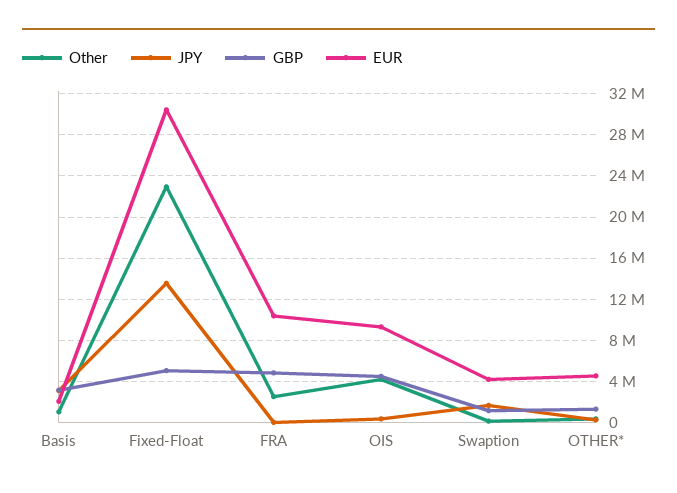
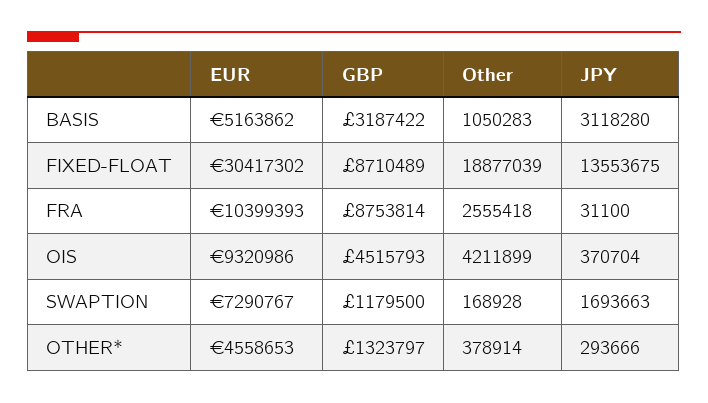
  {
    "Other": {
      "Basis": 1050283,
-     "Fixed-Float": 23000000,
+     "Fixed-Float": 18877039,
      "FRA": 2555418,
      "OIS": 4211899,
      "Swaption": 168928,
      "OTHER*": 378914
    },
    "JPY": {
      "Basis": 3118280,
      "Fixed-Float": 13553675,
      "FRA": 31100,
      "OIS": 370704,
      "Swaption": 1693663,
      "OTHER*": 293666
    },
    "GBP": {
      "Basis": 3187422,
-     "Fixed-Float": 5000000,
+     "Fixed-Float": 8710489,
-     "FRA": 5000000,
+     "FRA": 8753814,
      "OIS": 4515793,
      "Swaption": 1179500,
      "OTHER*": 1323797
    },
    "EUR": {
-     "Basis": 2000000,
+     "Basis": 5163862,
      "Fixed-Float": 30417302,
      "FRA": 10399393,
      "OIS": 9320986,
-     "Swaption": 4000000,
+     "Swaption": 7290767,
      "OTHER*": 4558653
    }
  }

